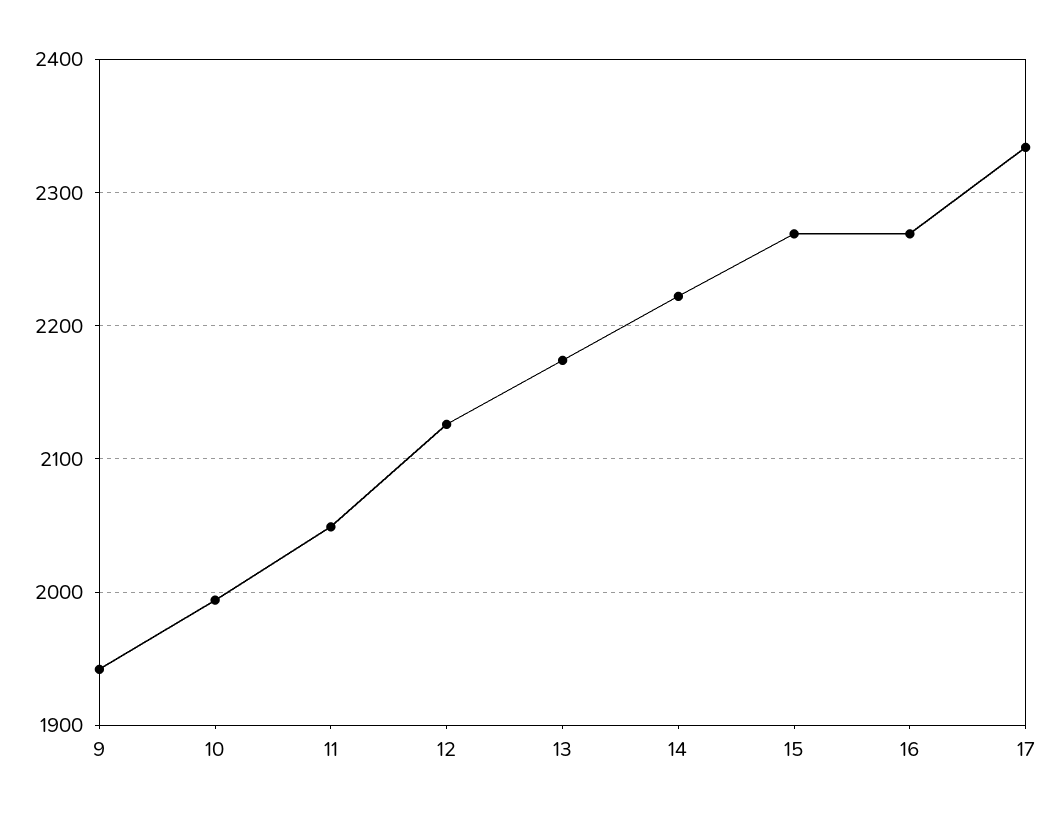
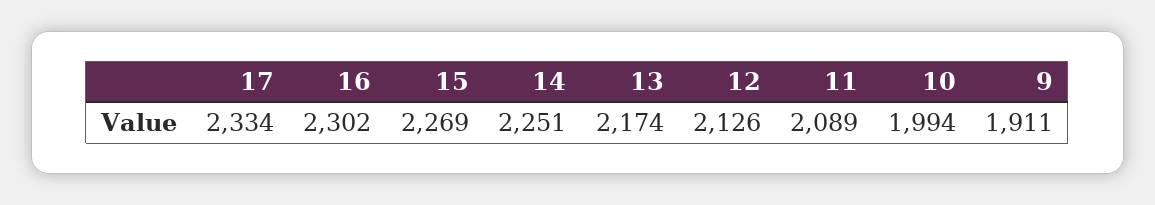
  {
-   "9": 1940,
+   "9": 1911,
    "10": 1994,
-   "11": 2050,
+   "11": 2089,
    "12": 2126,
    "13": 2174,
-   "14": 2220,
+   "14": 2251,
    "15": 2269,
-   "16": 2270,
+   "16": 2302,
    "17": 2334
  }

